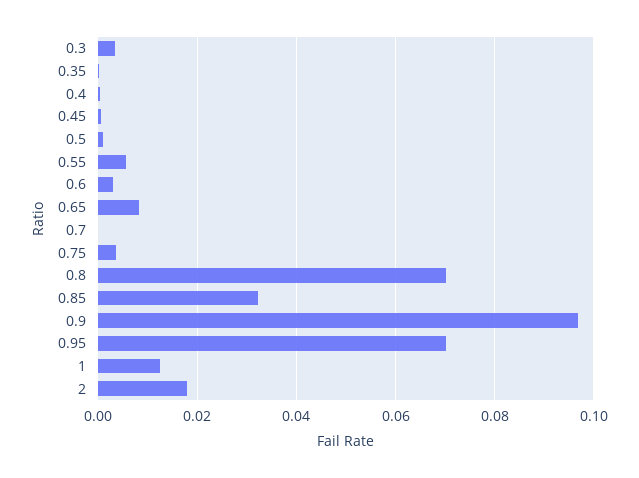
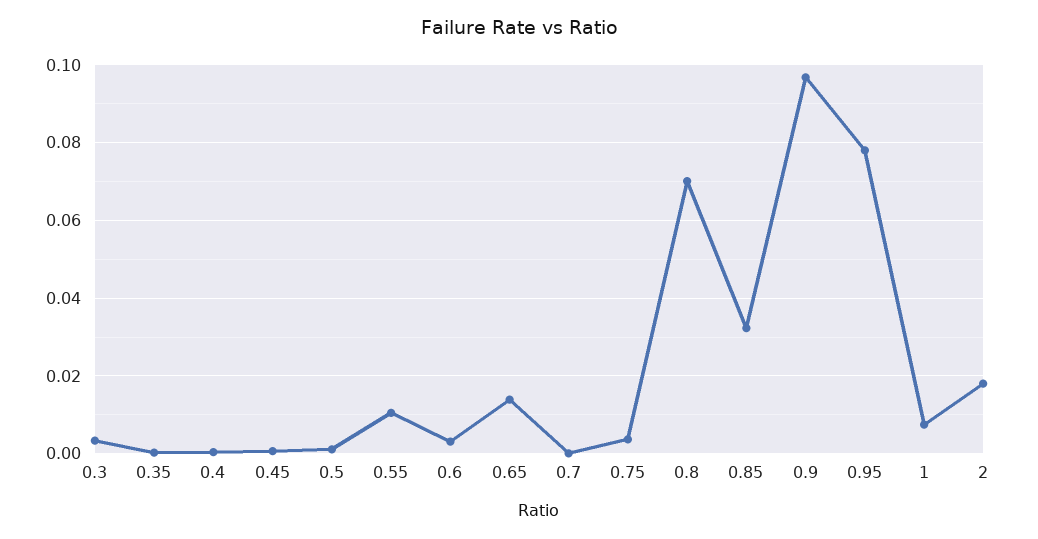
  {
    "0.3": 0.004,
    "0.35": 0,
    "0.4": 0,
    "0.45": 0,
    "0.5": 0.002,
-   "0.55": 0.006,
+   "0.55": 0.01,
    "0.6": 0.004,
-   "0.65": 0.008,
+   "0.65": 0.014,
    "0.7": 0,
    "0.75": 0.004,
    "0.8": 0.07,
    "0.85": 0.032,
    "0.9": 0.096,
-   "0.95": 0.07,
+   "0.95": 0.078,
-   "1": 0.012,
+   "1": 0.008,
    "2": 0.018
  }

